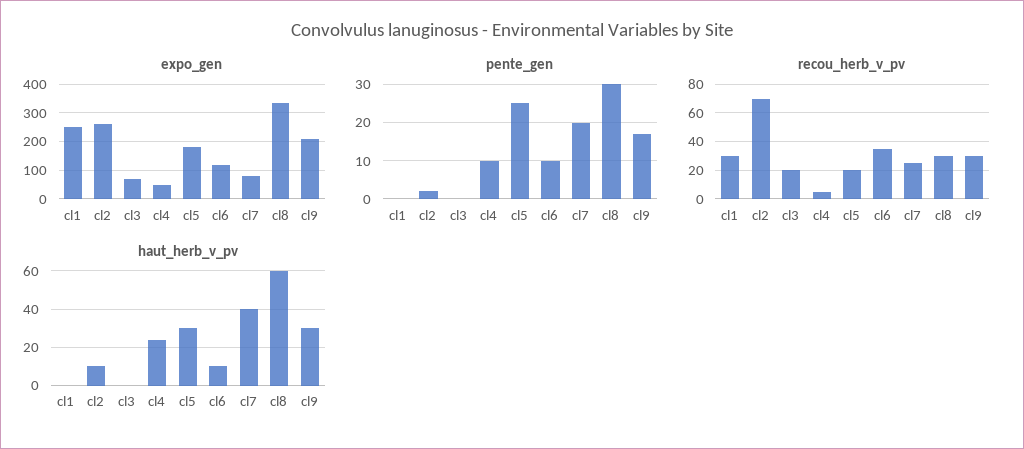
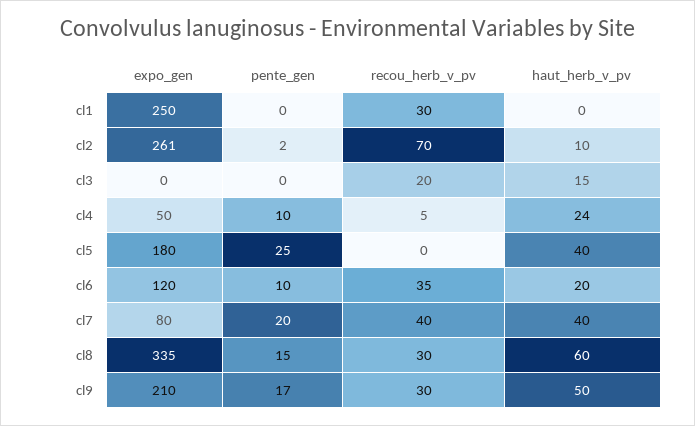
  {
    "expo_gen": {
      "cl1": 250,
      "cl2": 261,
-     "cl3": 75,
+     "cl3": 0,
      "cl4": 50,
      "cl5": 180,
      "cl6": 120,
      "cl7": 80,
      "cl8": 335,
      "cl9": 210
    },
    "pente_gen": {
      "cl1": 0,
      "cl2": 2,
      "cl3": 0,
      "cl4": 10,
      "cl5": 25,
      "cl6": 10,
      "cl7": 20,
-     "cl8": 30,
+     "cl8": 15,
      "cl9": 17
    },
    "recou_herb_v_pv": {
      "cl1": 30,
      "cl2": 70,
      "cl3": 20,
      "cl4": 5,
-     "cl5": 20,
+     "cl5": 0,
      "cl6": 35,
-     "cl7": 25,
+     "cl7": 40,
      "cl8": 30,
      "cl9": 30
    },
    "haut_herb_v_pv": {
      "cl1": 0,
      "cl2": 10,
-     "cl3": 0,
+     "cl3": 15,
      "cl4": 24,
-     "cl5": 30,
+     "cl5": 40,
-     "cl6": 10,
+     "cl6": 20,
      "cl7": 40,
      "cl8": 60,
-     "cl9": 30
+     "cl9": 50
    }
  }

